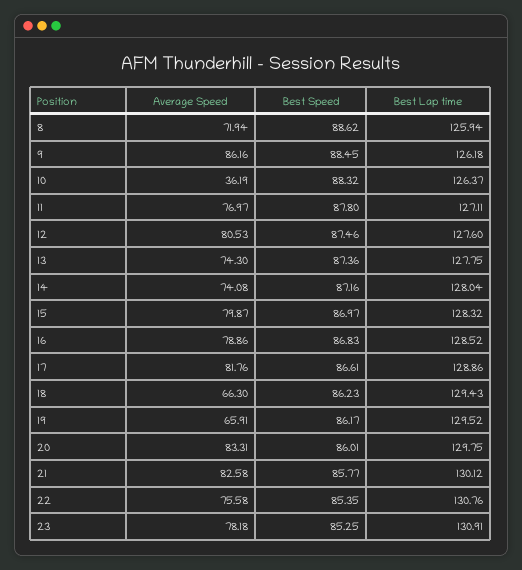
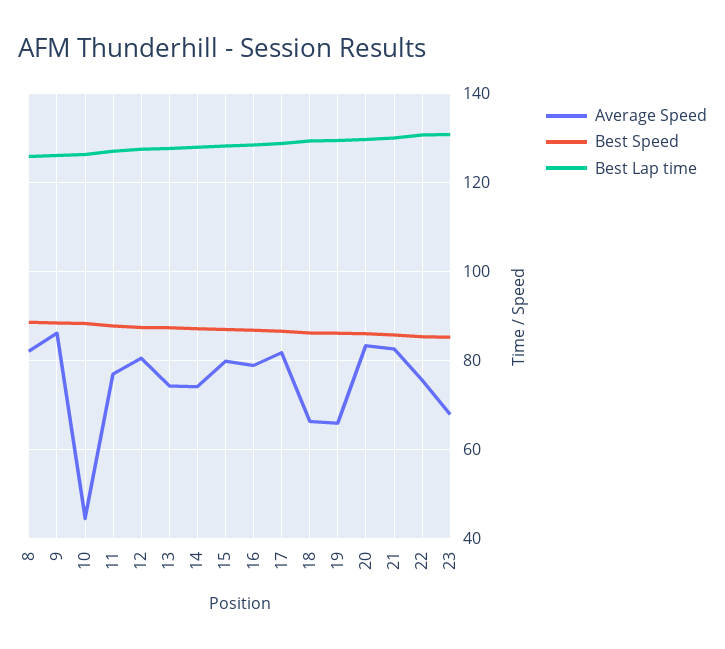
  {
    "Average Speed": {
-     "8": 71.94,
+     "8": 82,
      "9": 86.16,
-     "10": 36.19,
+     "10": 44,
      "11": 76.97,
      "12": 80.53,
      "13": 74.3,
      "14": 74.08,
      "15": 79.87,
      "16": 78.86,
      "17": 81.76,
      "18": 66.3,
      "19": 65.91,
      "20": 83.31,
      "21": 82.58,
      "22": 75.58,
-     "23": 78.18
+     "23": 68
    },
    "Best Speed": {
      "8": 88.62,
      "9": 88.45,
      "10": 88.32,
      "11": 87.8,
      "12": 87.46,
      "13": 87.36,
      "14": 87.16,
      "15": 86.97,
      "16": 86.83,
      "17": 86.61,
      "18": 86.23,
      "19": 86.17,
      "20": 86.01,
      "21": 85.77,
      "22": 85.35,
      "23": 85.25
    },
    "Best Lap time": {
      "8": 125.94,
      "9": 126.18,
      "10": 126.37,
      "11": 127.11,
      "12": 127.6,
      "13": 127.75,
      "14": 128.04,
      "15": 128.32,
      "16": 128.52,
      "17": 128.86,
      "18": 129.43,
      "19": 129.52,
      "20": 129.75,
      "21": 130.12,
      "22": 130.76,
      "23": 130.91
    }
  }

